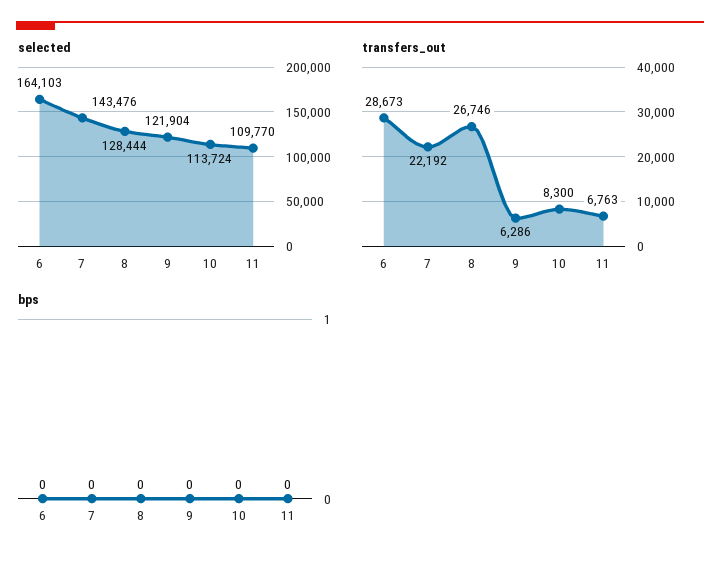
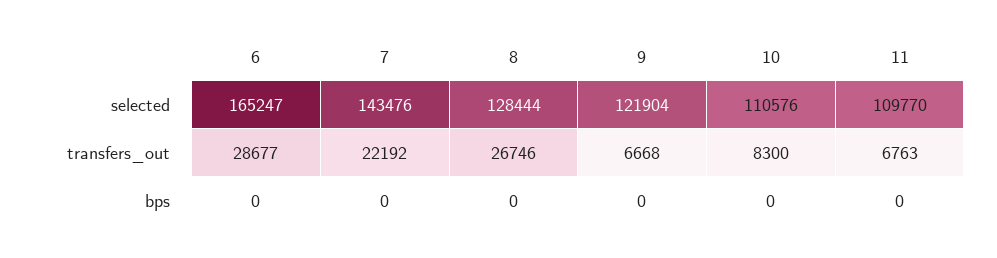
  {
    "selected": {
-     "6": 164103,
+     "6": 165247,
      "7": 143476,
      "8": 128444,
      "9": 121904,
-     "10": 113724,
+     "10": 110576,
      "11": 109770
    },
    "transfers_out": {
-     "6": 28673,
+     "6": 28677,
      "7": 22192,
      "8": 26746,
-     "9": 6286,
+     "9": 6668,
      "10": 8300,
      "11": 6763
    },
    "bps": {
      "6": 0,
      "7": 0,
      "8": 0,
      "9": 0,
      "10": 0,
      "11": 0
    }
  }

